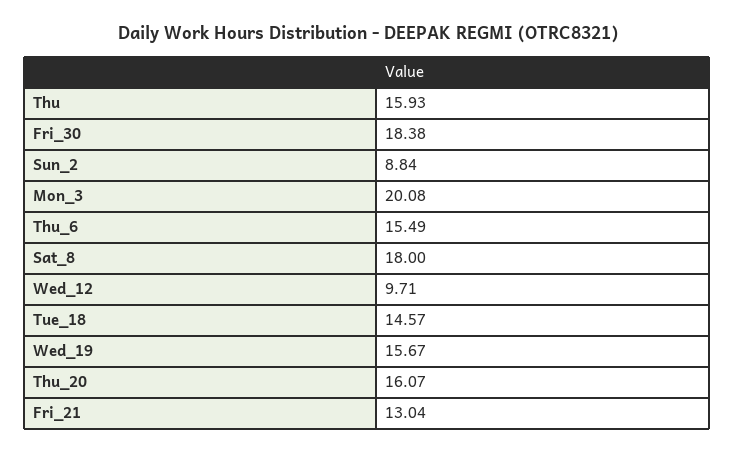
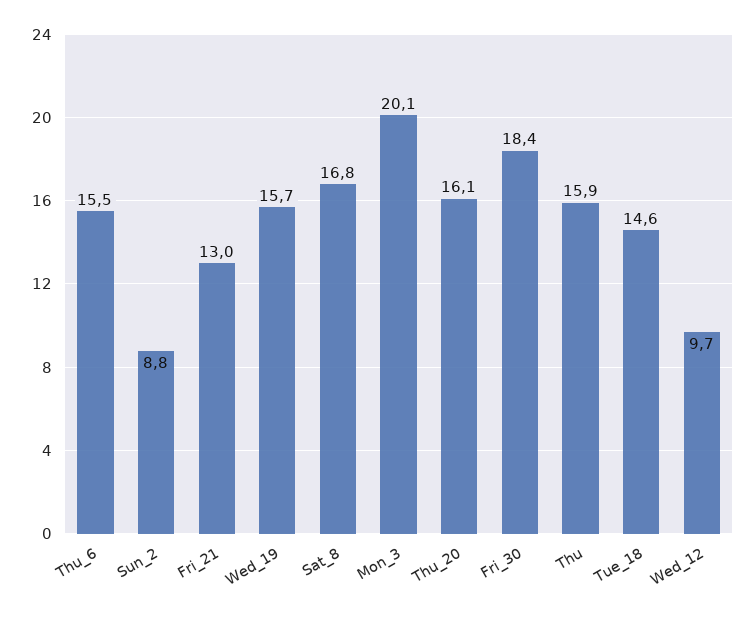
  {
    "Thu": 15.93,
    "Fri_30": 18.38,
    "Sun_2": 8.84,
    "Mon_3": 20.08,
    "Thu_6": 15.49,
-   "Sat_8": 18,
+   "Sat_8": 16.8,
    "Wed_12": 9.71,
    "Tue_18": 14.57,
    "Wed_19": 15.67,
    "Thu_20": 16.07,
    "Fri_21": 13.04
  }

